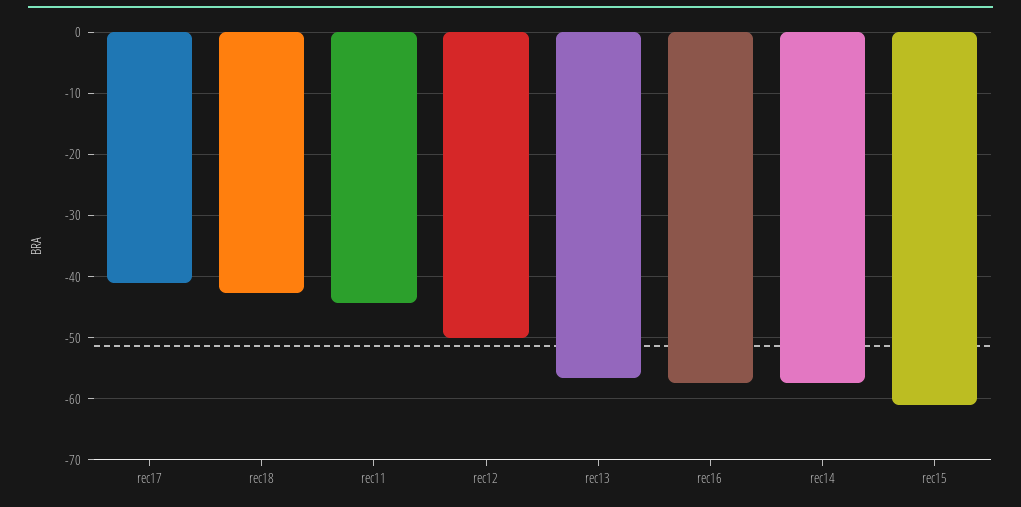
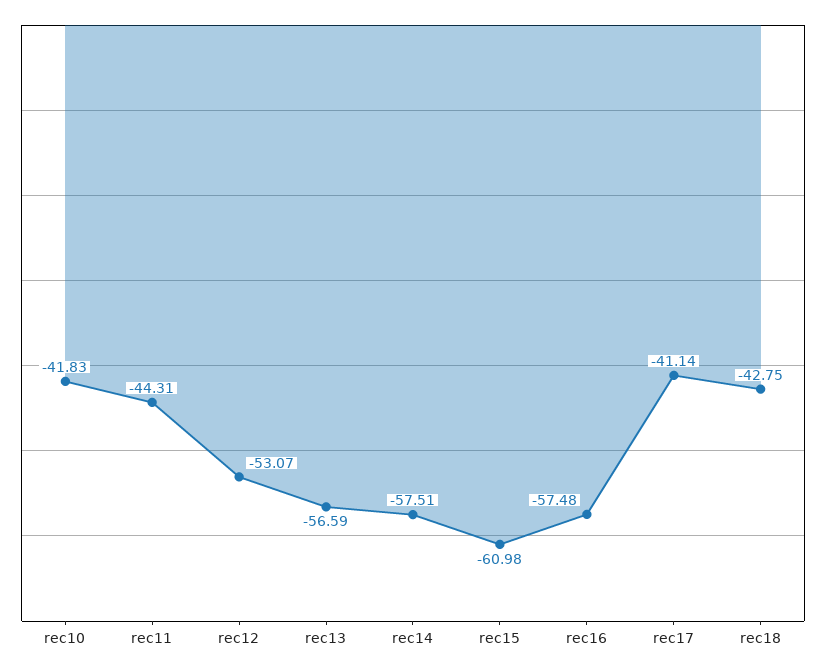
  {
    "rec17": -41.14,
    "rec18": -42.75,
    "rec11": -44.31,
-   "rec12": -50,
+   "rec12": -53.07,
    "rec13": -56.59,
    "rec16": -57.48,
    "rec14": -57.51,
-   "rec15": -60.98
+   "rec15": -60.98,
+   "rec10": -41.83
  }

